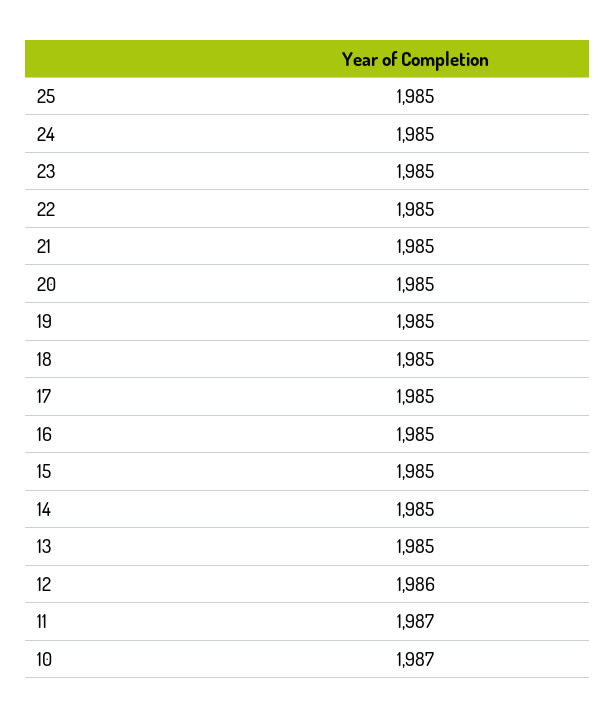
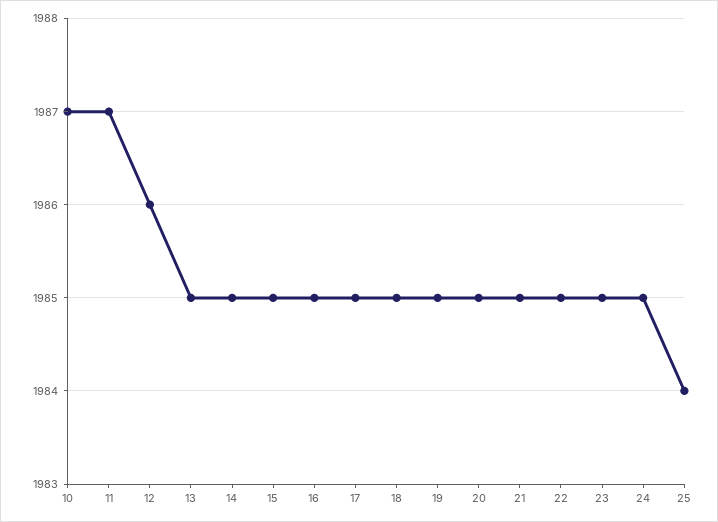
  {
-   "25": 1985,
+   "25": 1984,
    "24": 1985,
    "23": 1985,
    "22": 1985,
    "21": 1985,
    "20": 1985,
    "19": 1985,
    "18": 1985,
    "17": 1985,
    "16": 1985,
    "15": 1985,
    "14": 1985,
    "13": 1985,
    "12": 1986,
    "11": 1987,
    "10": 1987
  }

